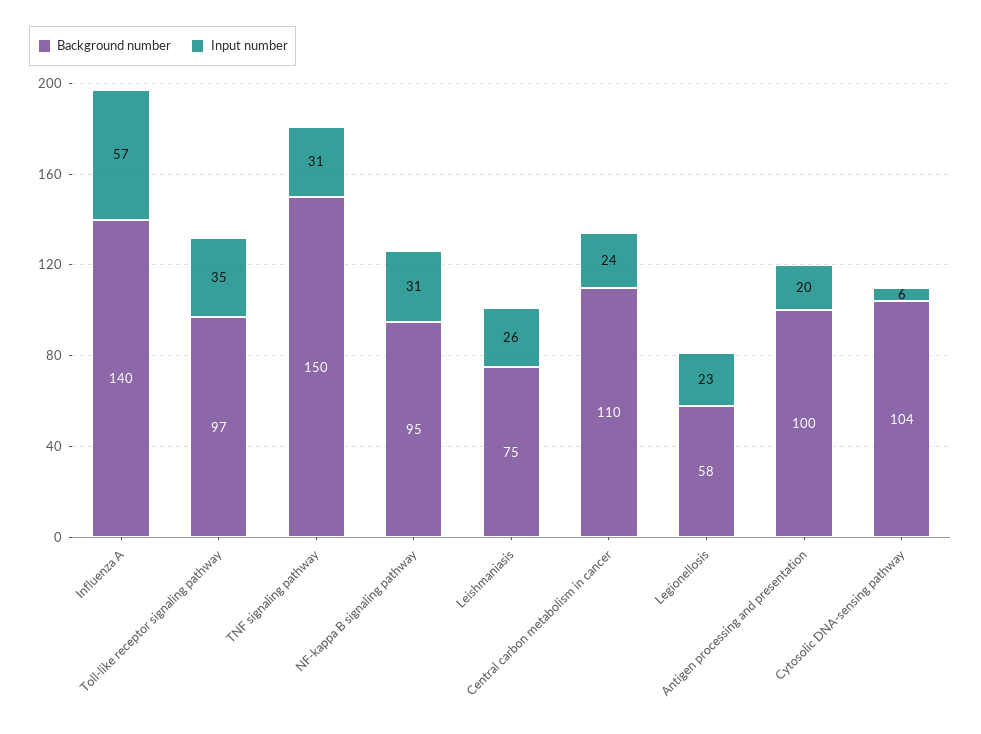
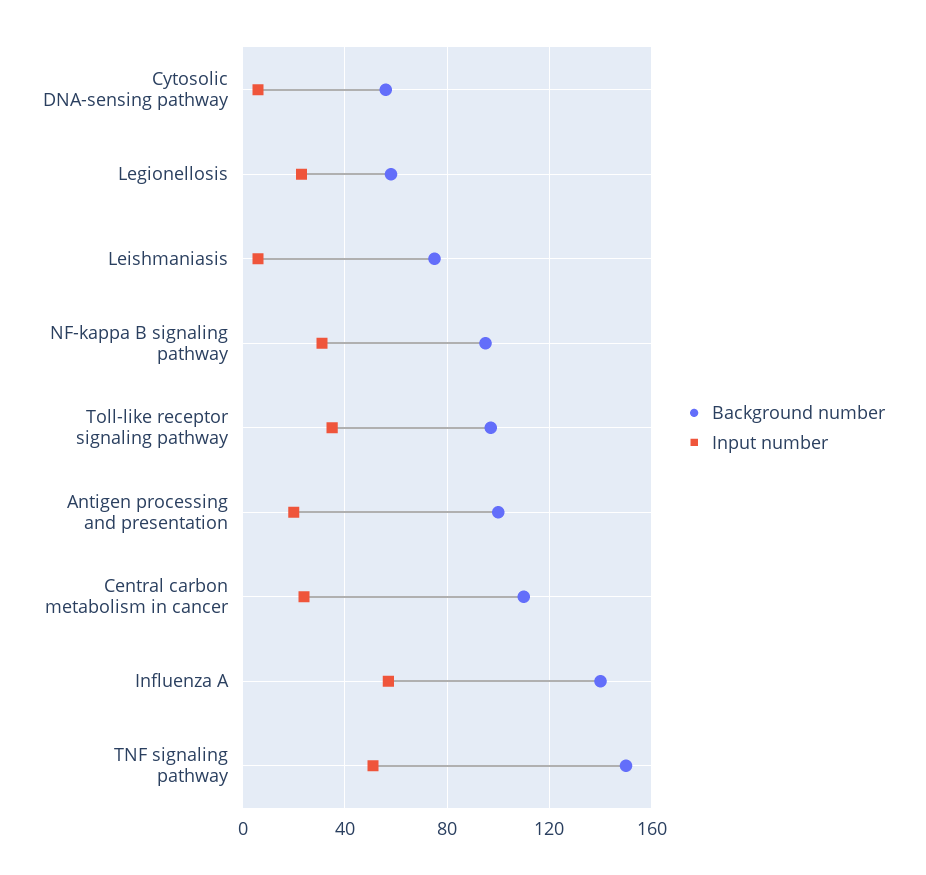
  {
    "Background number": {
      "Influenza A": 140,
      "Toll-like receptor signaling pathway": 97,
      "TNF signaling pathway": 150,
      "NF-kappa B signaling pathway": 95,
      "Leishmaniasis": 75,
      "Central carbon metabolism in cancer": 110,
      "Legionellosis": 58,
      "Antigen processing and presentation": 100,
-     "Cytosolic DNA-sensing pathway": 104
+     "Cytosolic DNA-sensing pathway": 55
    },
    "Input number": {
      "Influenza A": 57,
      "Toll-like receptor signaling pathway": 35,
-     "TNF signaling pathway": 31,
+     "TNF signaling pathway": 50,
      "NF-kappa B signaling pathway": 31,
-     "Leishmaniasis": 26,
+     "Leishmaniasis": 5,
      "Central carbon metabolism in cancer": 24,
      "Legionellosis": 23,
      "Antigen processing and presentation": 20,
      "Cytosolic DNA-sensing pathway": 6
    }
  }

